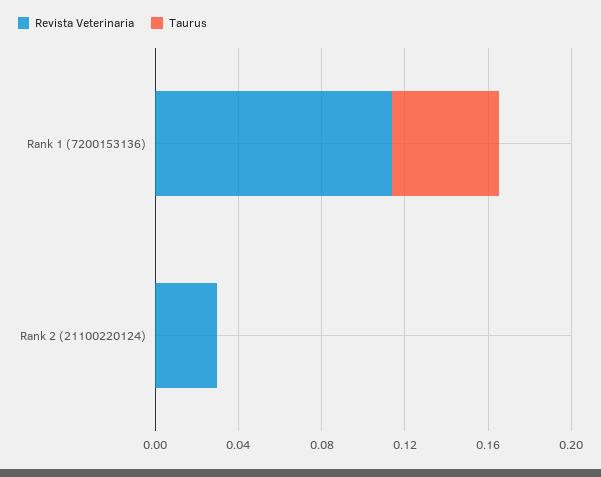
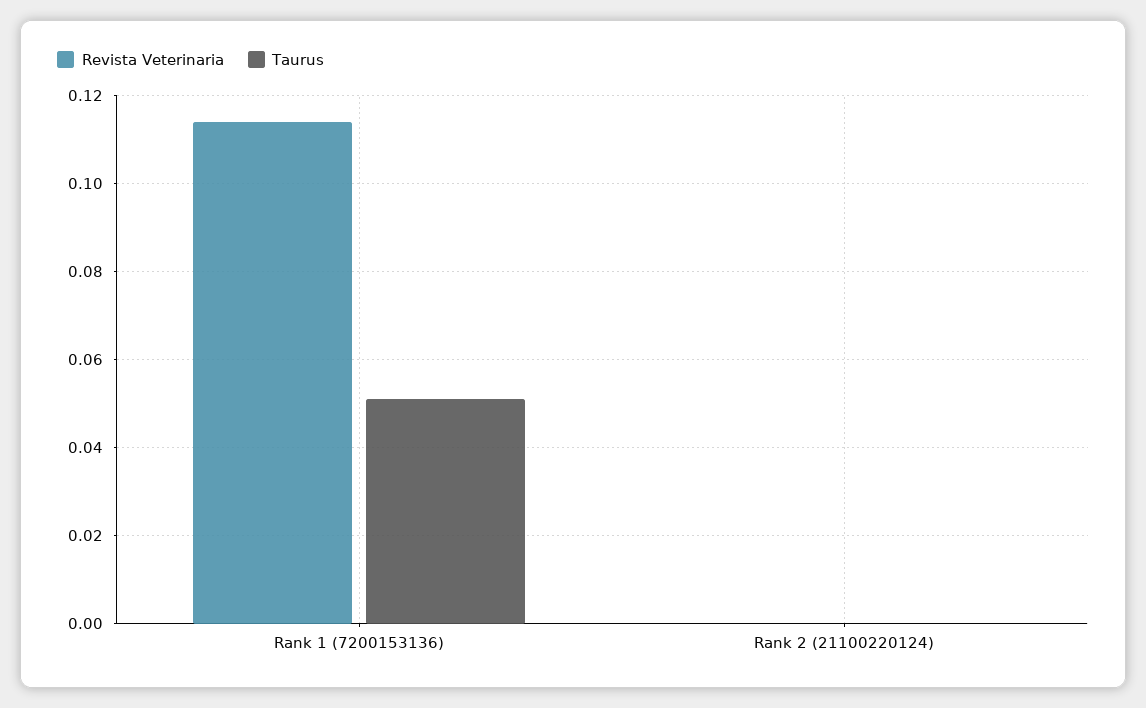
  {
    "Revista Veterinaria": {
      "Rank 1 (7200153136)": 0.115,
-     "Rank 2 (21100220124)": 0.03
+     "Rank 2 (21100220124)": 0
    },
    "Taurus": {
      "Rank 1 (7200153136)": 0.05,
      "Rank 2 (21100220124)": 0
    }
  }

